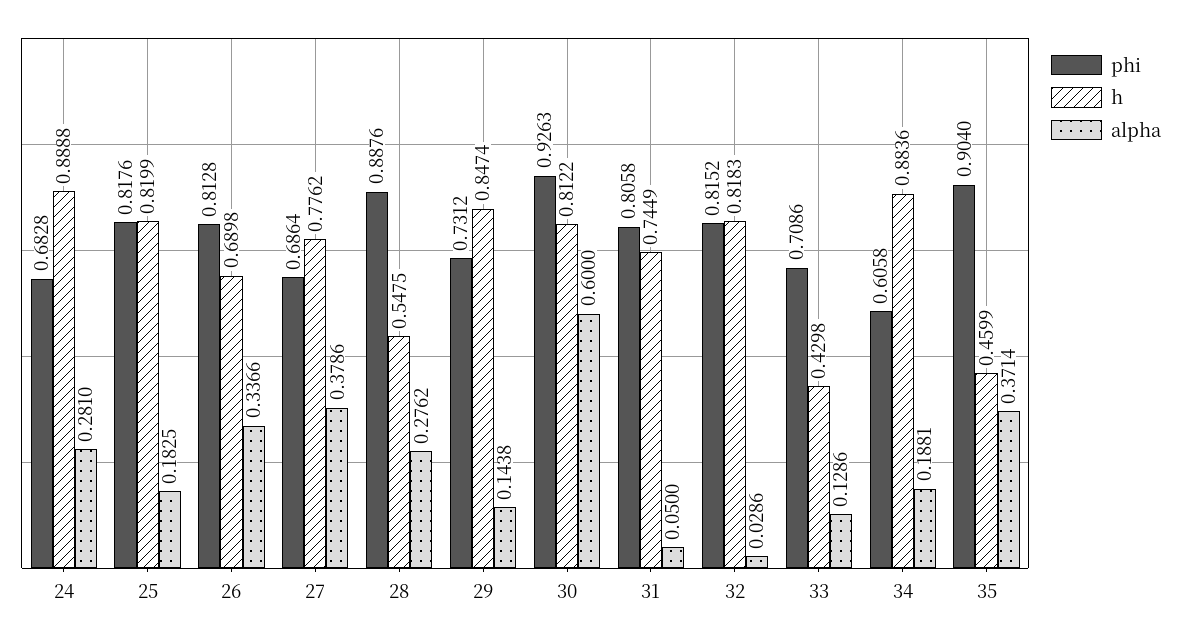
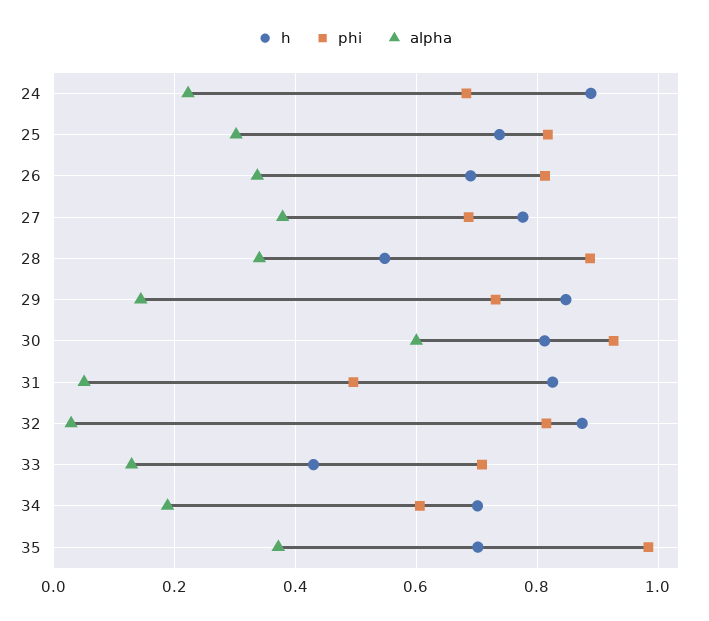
  {
    "phi": {
      "24": 0.6828,
      "25": 0.8176,
      "26": 0.8128,
      "27": 0.6864,
      "28": 0.8876,
      "29": 0.7312,
      "30": 0.9263,
-     "31": 0.8058,
+     "31": 0.5,
      "32": 0.8152,
      "33": 0.7086,
      "34": 0.6058,
-     "35": 0.904
+     "35": 0.98
    },
    "h": {
      "24": 0.8888,
-     "25": 0.8199,
+     "25": 0.74,
      "26": 0.6898,
      "27": 0.7762,
      "28": 0.5475,
      "29": 0.8474,
      "30": 0.8122,
-     "31": 0.7449,
+     "31": 0.82,
-     "32": 0.8183,
+     "32": 0.88,
      "33": 0.4298,
-     "34": 0.8836,
+     "34": 0.7,
-     "35": 0.4599
+     "35": 0.7
    },
    "alpha": {
-     "24": 0.281,
+     "24": 0.22,
-     "25": 0.1825,
+     "25": 0.3,
      "26": 0.3366,
      "27": 0.3786,
-     "28": 0.2762,
+     "28": 0.34,
      "29": 0.1438,
      "30": 0.6,
      "31": 0.05,
      "32": 0.0286,
      "33": 0.1286,
      "34": 0.1881,
      "35": 0.3714
    }
  }

